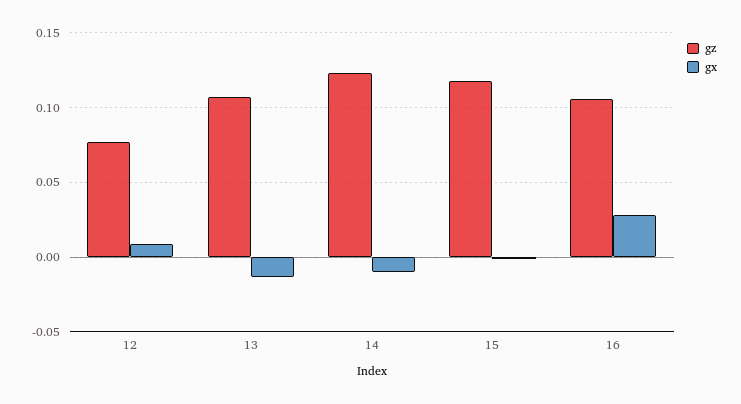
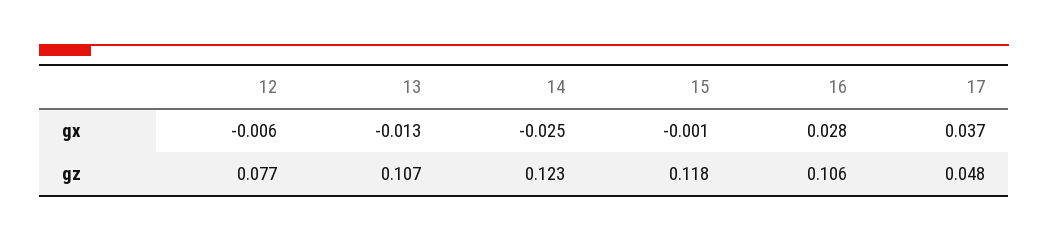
  {
    "gz": {
      "12": 0.077,
      "13": 0.107,
      "14": 0.123,
      "15": 0.118,
-     "16": 0.106
+     "16": 0.106,
+     "17": 0.048
    },
    "gx": {
-     "12": 0.01,
+     "12": -0.006,
      "13": -0.013,
-     "14": -0.01,
+     "14": -0.025,
      "15": -0.001,
-     "16": 0.028
+     "16": 0.028,
+     "17": 0.037
    }
  }

